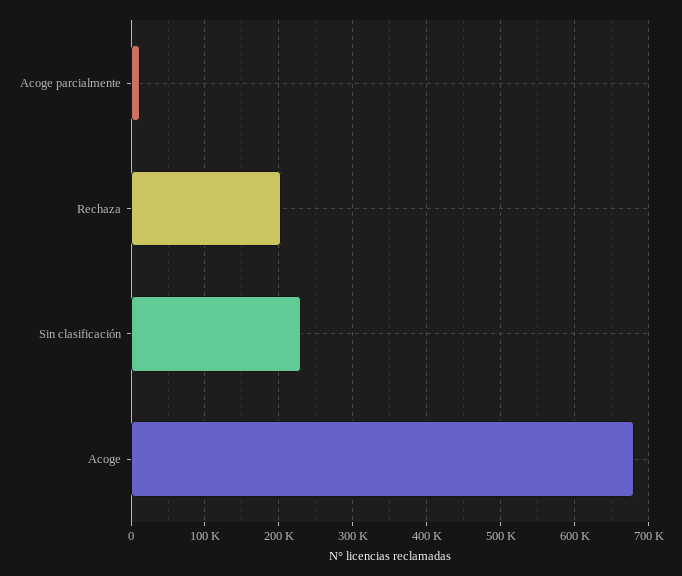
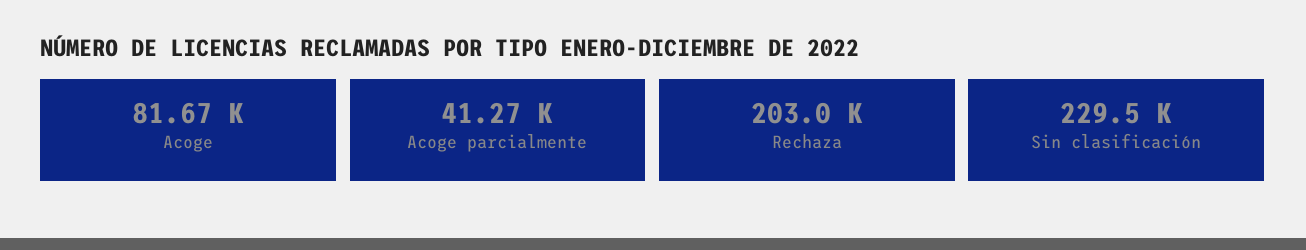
  {
-   "Acoge parcialmente": 10000,
+   "Acoge parcialmente": 41270,
    "Rechaza": 203000,
    "Sin clasificación": 229500,
-   "Acoge": 680000
+   "Acoge": 81670
  }

